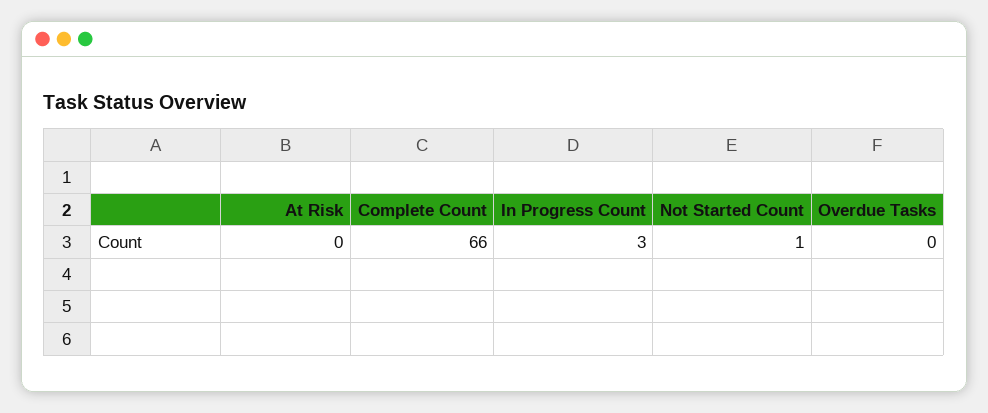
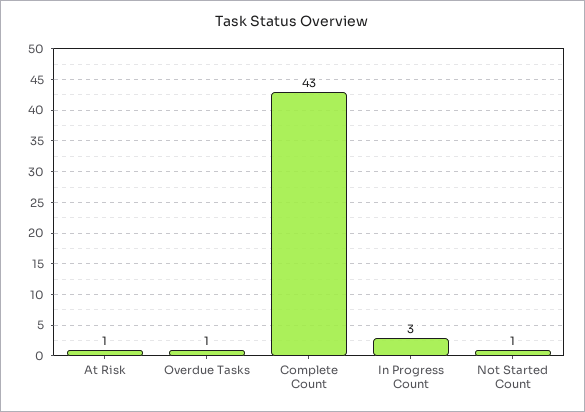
  {
-   "At Risk": 0,
+   "At Risk": 1,
-   "Complete Count": 66,
+   "Complete Count": 43,
    "In Progress Count": 3,
    "Not Started Count": 1,
-   "Overdue Tasks": 0
+   "Overdue Tasks": 1
  }

